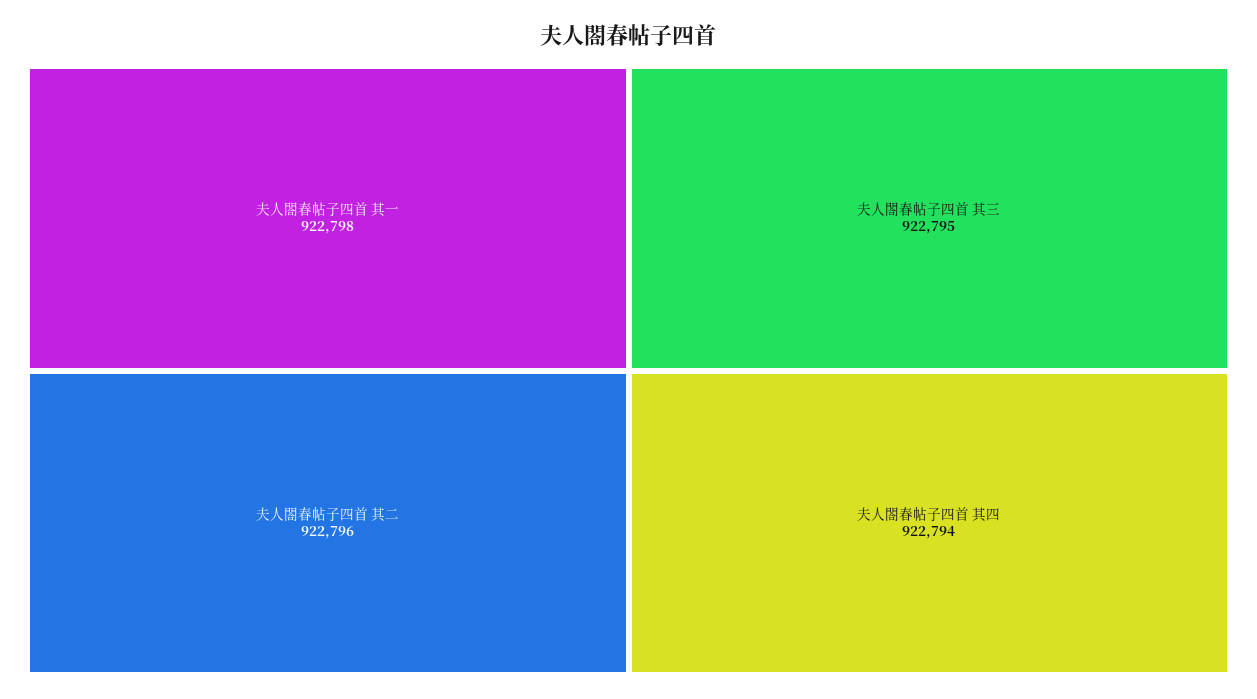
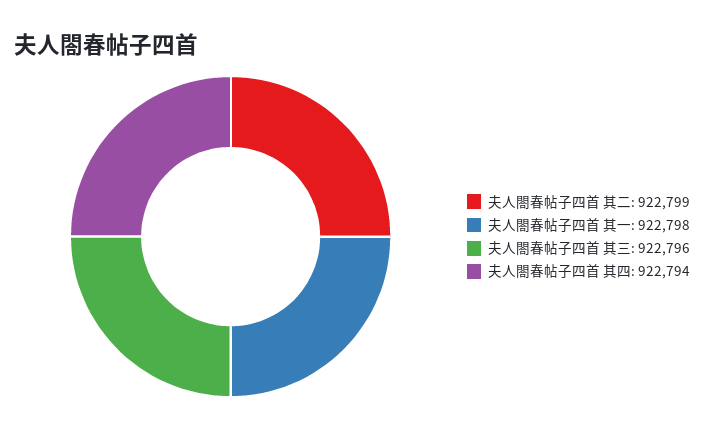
  {
    "夫人閤春帖子四首 其一": 922798,
-   "夫人閤春帖子四首 其二": 922796,
+   "夫人閤春帖子四首 其二": 922799,
-   "夫人閤春帖子四首 其三": 922795,
+   "夫人閤春帖子四首 其三": 922796,
    "夫人閤春帖子四首 其四": 922794
  }

